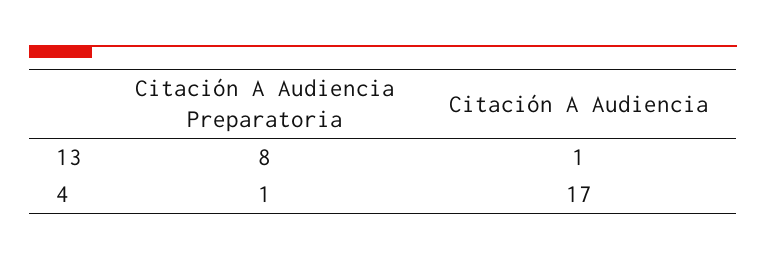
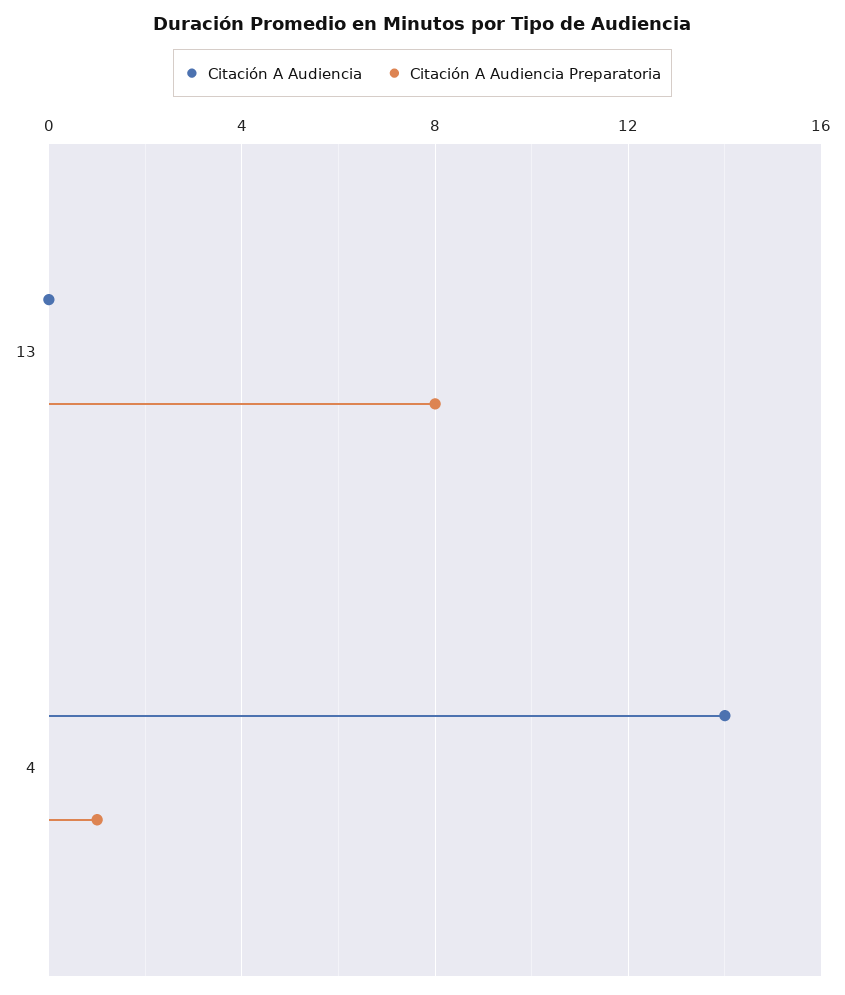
  {
    "Citación A Audiencia Preparatoria": {
      "13": 8,
      "4": 1
    },
    "Citación A Audiencia": {
-     "13": 1,
+     "13": 0,
-     "4": 17
+     "4": 14
    }
  }

